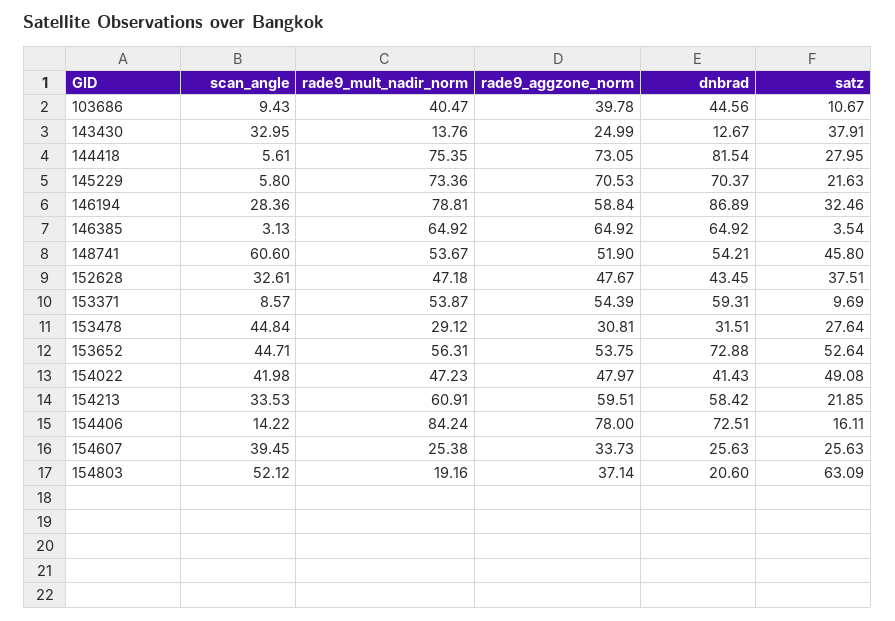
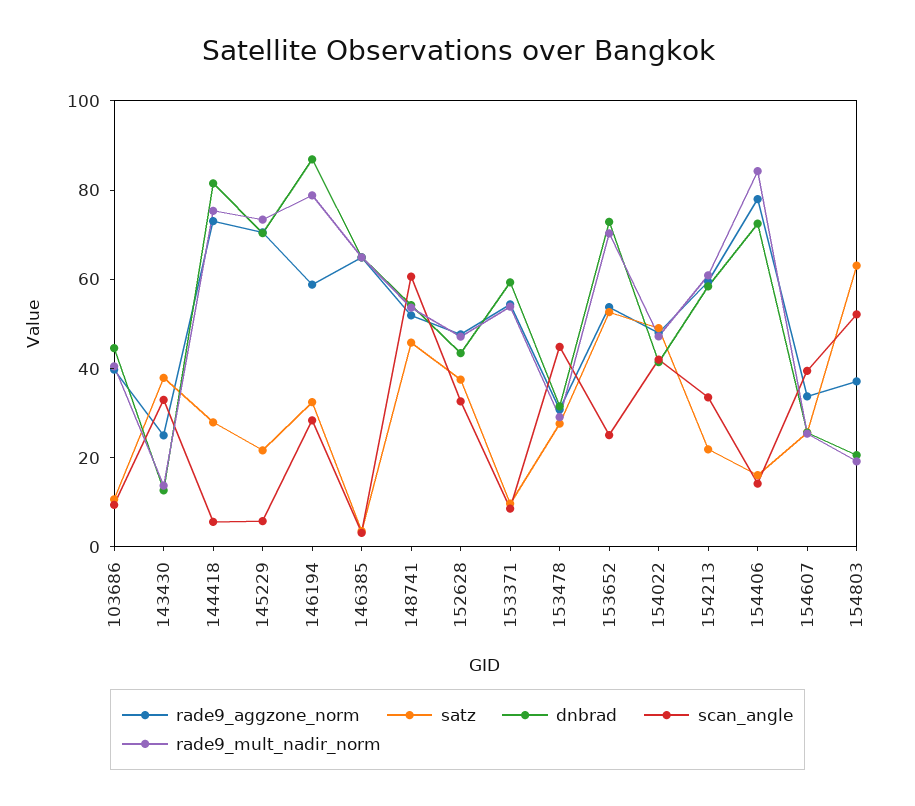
  {
    "scan_angle": {
      "103686": 9.43,
      "143430": 32.95,
      "144418": 5.61,
      "145229": 5.8,
      "146194": 28.36,
      "146385": 3.13,
      "148741": 60.6,
      "152628": 32.61,
      "153371": 8.57,
      "153478": 44.84,
-     "153652": 44.71,
+     "153652": 25,
      "154022": 41.98,
      "154213": 33.53,
      "154406": 14.22,
      "154607": 39.45,
      "154803": 52.12
    },
    "rade9_mult_nadir_norm": {
      "103686": 40.47,
      "143430": 13.76,
      "144418": 75.35,
      "145229": 73.36,
      "146194": 78.81,
      "146385": 64.92,
      "148741": 53.67,
      "152628": 47.18,
      "153371": 53.87,
      "153478": 29.12,
-     "153652": 56.31,
+     "153652": 70,
      "154022": 47.23,
      "154213": 60.91,
      "154406": 84.24,
      "154607": 25.38,
      "154803": 19.16
    },
    "rade9_aggzone_norm": {
      "103686": 39.78,
      "143430": 24.99,
      "144418": 73.05,
      "145229": 70.53,
      "146194": 58.84,
      "146385": 64.92,
      "148741": 51.9,
      "152628": 47.67,
      "153371": 54.39,
      "153478": 30.81,
      "153652": 53.75,
      "154022": 47.97,
      "154213": 59.51,
      "154406": 78,
      "154607": 33.73,
      "154803": 37.14
    },
    "dnbrad": {
      "103686": 44.56,
      "143430": 12.67,
      "144418": 81.54,
      "145229": 70.37,
      "146194": 86.89,
      "146385": 64.92,
      "148741": 54.21,
      "152628": 43.45,
      "153371": 59.31,
      "153478": 31.51,
      "153652": 72.88,
      "154022": 41.43,
      "154213": 58.42,
      "154406": 72.51,
      "154607": 25.63,
      "154803": 20.6
    },
    "satz": {
      "103686": 10.67,
      "143430": 37.91,
      "144418": 27.95,
      "145229": 21.63,
      "146194": 32.46,
      "146385": 3.54,
      "148741": 45.8,
      "152628": 37.51,
      "153371": 9.69,
      "153478": 27.64,
      "153652": 52.64,
      "154022": 49.08,
      "154213": 21.85,
      "154406": 16.11,
      "154607": 25.63,
      "154803": 63.09
    }
  }

